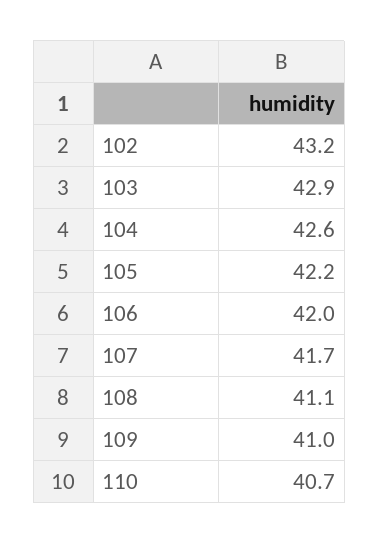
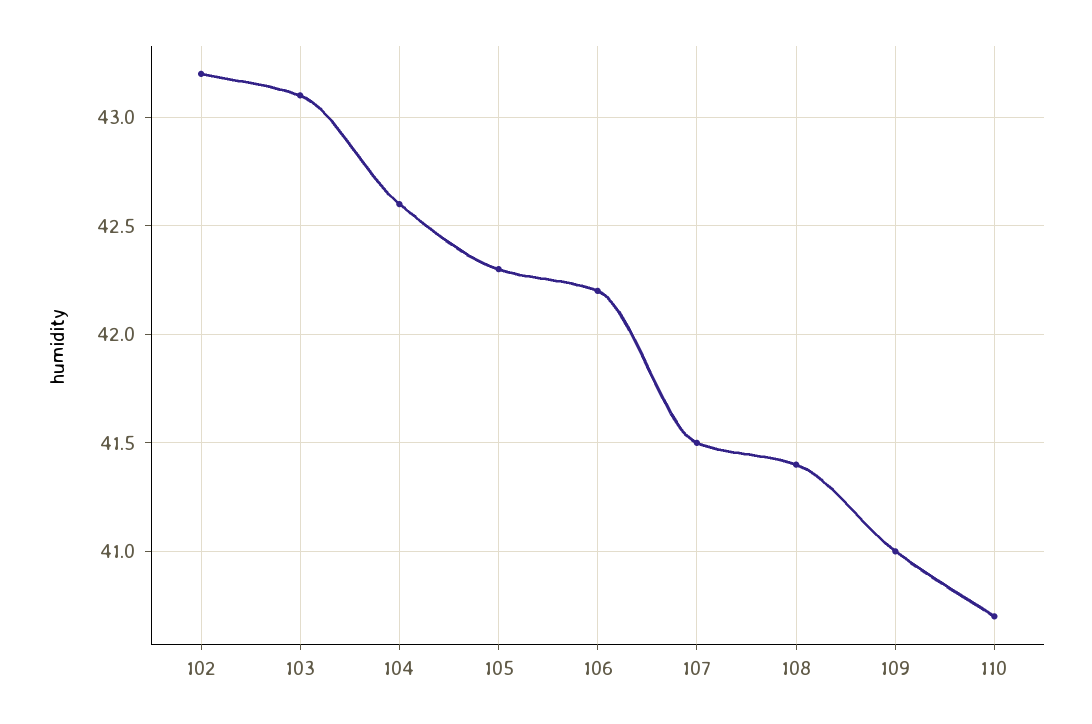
  {
    "102": 43.2,
-   "103": 42.9,
+   "103": 43.1,
    "104": 42.6,
-   "105": 42.2,
+   "105": 42.3,
-   "106": 42,
+   "106": 42.2,
-   "107": 41.7,
+   "107": 41.5,
-   "108": 41.1,
+   "108": 41.4,
    "109": 41,
    "110": 40.7
  }

